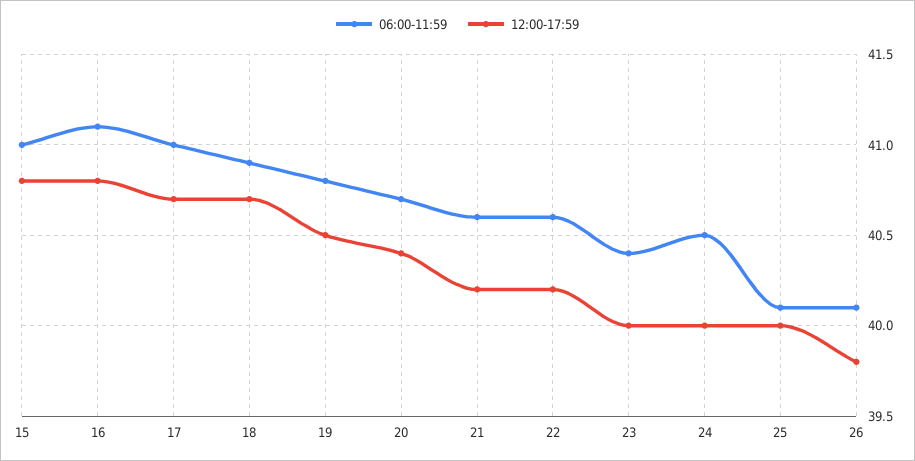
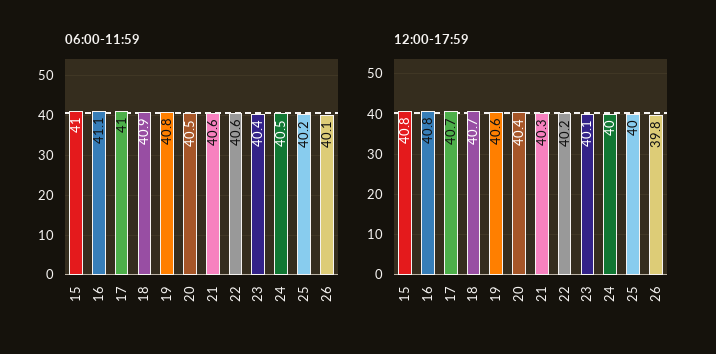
  {
    "06:00-11:59": {
      "15": 41,
      "16": 41.1,
      "17": 41,
      "18": 40.9,
      "19": 40.8,
-     "20": 40.7,
+     "20": 40.5,
      "21": 40.6,
      "22": 40.6,
      "23": 40.4,
      "24": 40.5,
-     "25": 40.1,
+     "25": 40.2,
      "26": 40.1
    },
    "12:00-17:59": {
      "15": 40.8,
      "16": 40.8,
      "17": 40.7,
      "18": 40.7,
-     "19": 40.5,
+     "19": 40.6,
      "20": 40.4,
-     "21": 40.2,
+     "21": 40.3,
      "22": 40.2,
-     "23": 40,
+     "23": 40.1,
      "24": 40,
      "25": 40,
      "26": 39.8
    }
  }

